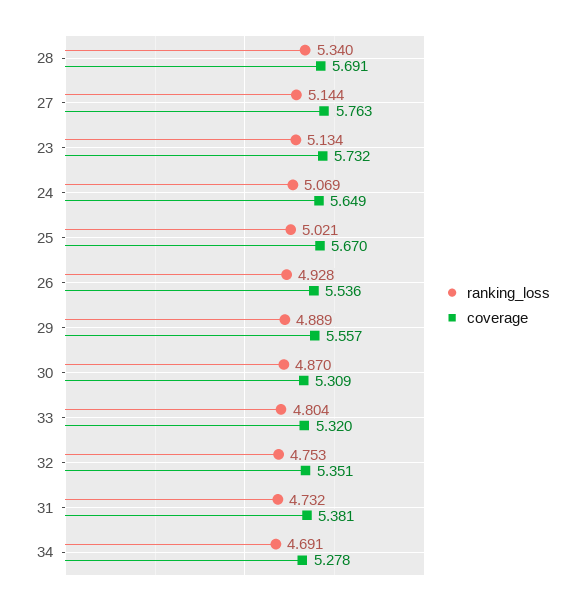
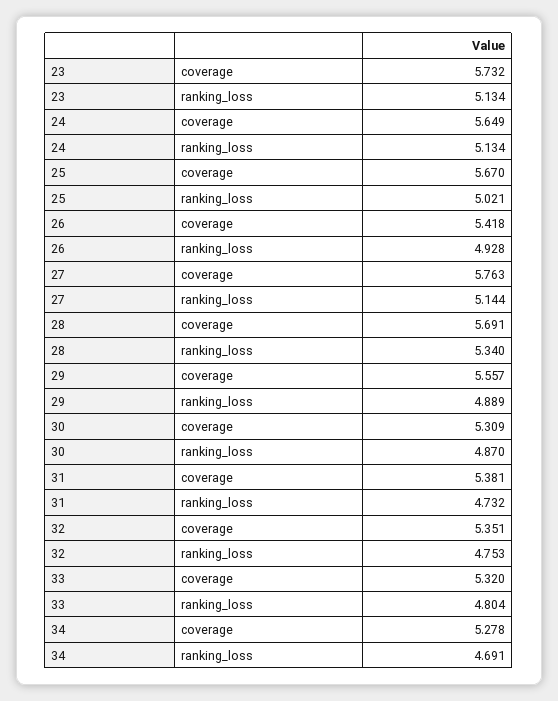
  {
    "ranking_loss": {
      "28": 5.34,
      "27": 5.144,
      "23": 5.134,
-     "24": 5.069,
+     "24": 5.134,
      "25": 5.021,
      "26": 4.928,
      "29": 4.889,
      "30": 4.87,
      "33": 4.804,
      "32": 4.753,
      "31": 4.732,
      "34": 4.691
    },
    "coverage": {
      "28": 5.691,
      "27": 5.763,
      "23": 5.732,
      "24": 5.649,
      "25": 5.67,
-     "26": 5.536,
+     "26": 5.418,
      "29": 5.557,
      "30": 5.309,
      "33": 5.32,
      "32": 5.351,
      "31": 5.381,
      "34": 5.278
    }
  }

